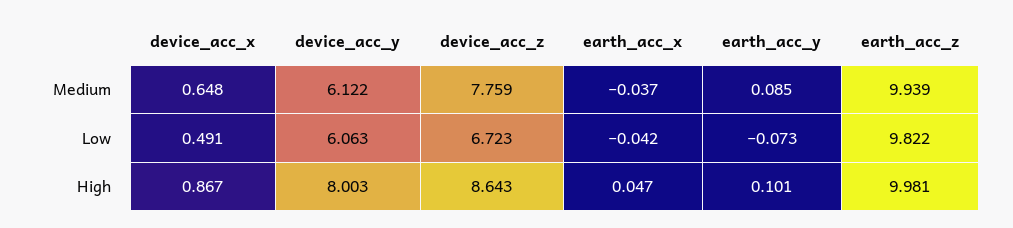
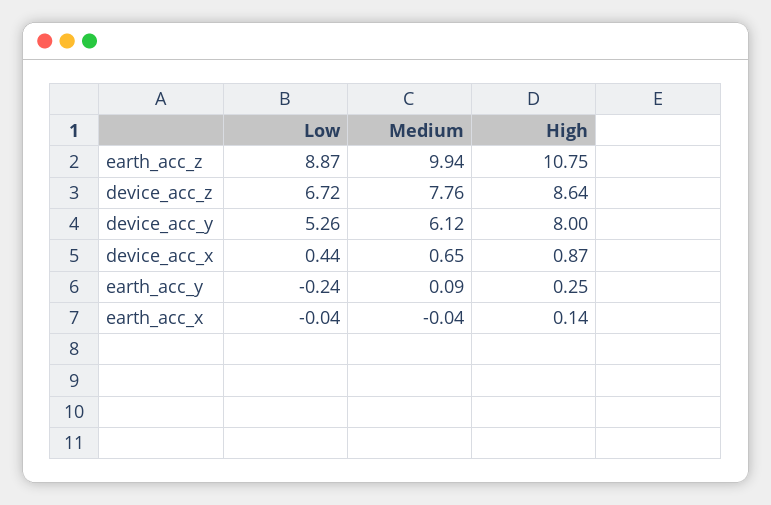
  {
    "device_acc_x": {
      "Medium": 0.648,
-     "Low": 0.491,
+     "Low": 0.44,
      "High": 0.867
    },
    "device_acc_y": {
      "Medium": 6.122,
-     "Low": 6.063,
+     "Low": 5.26,
      "High": 8.003
    },
    "device_acc_z": {
      "Medium": 7.759,
      "Low": 6.723,
      "High": 8.643
    },
    "earth_acc_x": {
      "Medium": -0.037,
      "Low": -0.042,
-     "High": 0.047
+     "High": 0.14
    },
    "earth_acc_y": {
      "Medium": 0.085,
-     "Low": -0.073,
+     "Low": -0.24,
-     "High": 0.101
+     "High": 0.25
    },
    "earth_acc_z": {
      "Medium": 9.939,
-     "Low": 9.822,
+     "Low": 8.87,
-     "High": 9.981
+     "High": 10.75
    }
  }

